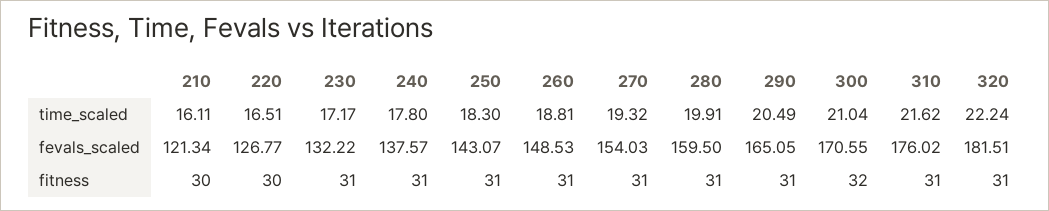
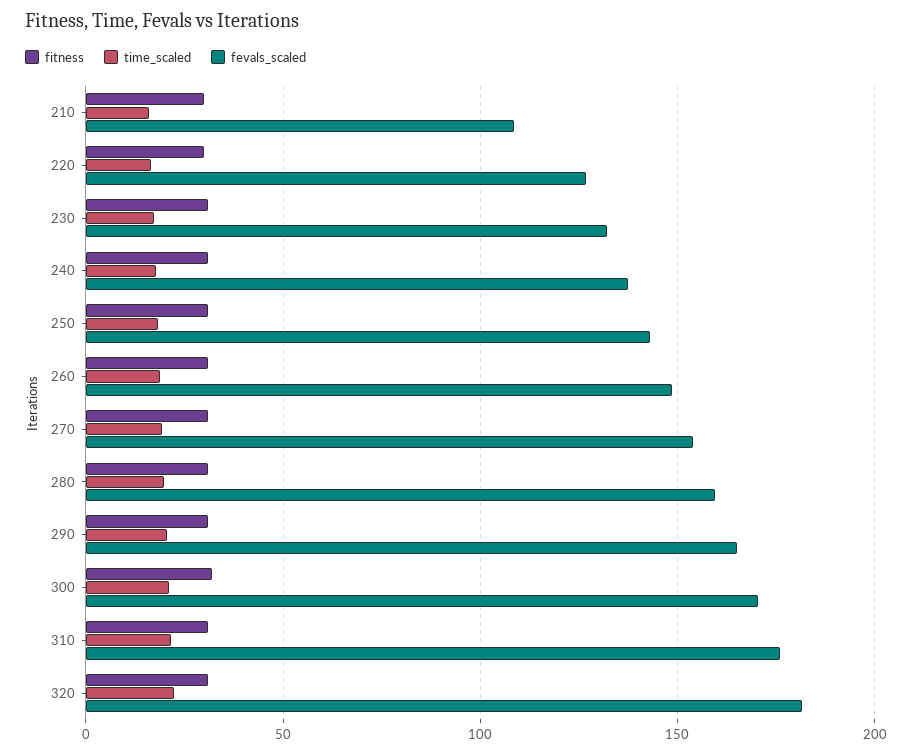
  {
    "time_scaled": {
      "210": 16.11,
      "220": 16.51,
      "230": 17.17,
      "240": 17.8,
      "250": 18.3,
      "260": 18.81,
      "270": 19.32,
      "280": 19.91,
      "290": 20.49,
      "300": 21.04,
      "310": 21.62,
      "320": 22.24
    },
    "fevals_scaled": {
-     "210": 121.34,
+     "210": 110,
      "220": 126.77,
      "230": 132.22,
      "240": 137.57,
      "250": 143.07,
      "260": 148.53,
      "270": 154.03,
      "280": 159.5,
      "290": 165.05,
      "300": 170.55,
      "310": 176.02,
      "320": 181.51
    },
    "fitness": {
      "210": 30,
      "220": 30,
      "230": 31,
      "240": 31,
      "250": 31,
      "260": 31,
      "270": 31,
      "280": 31,
      "290": 31,
      "300": 32,
      "310": 31,
      "320": 31
    }
  }

